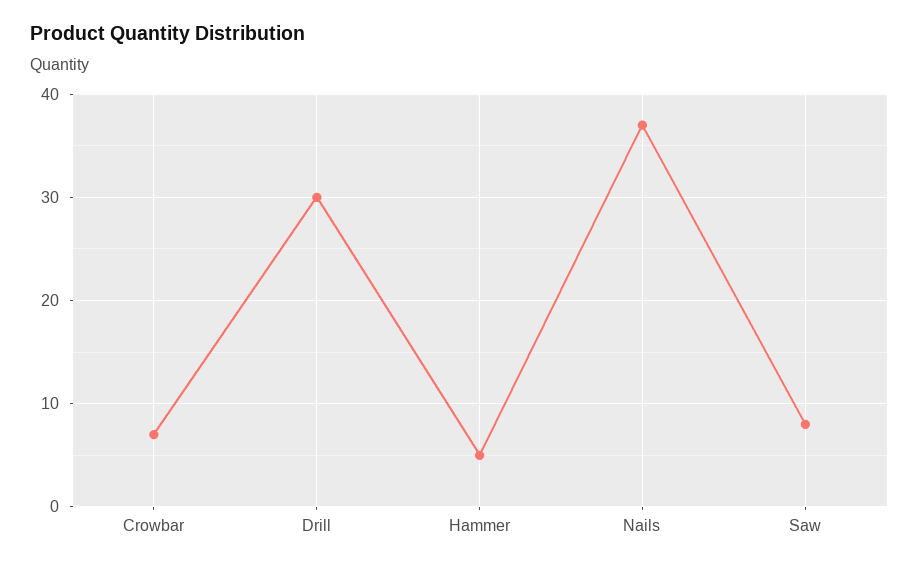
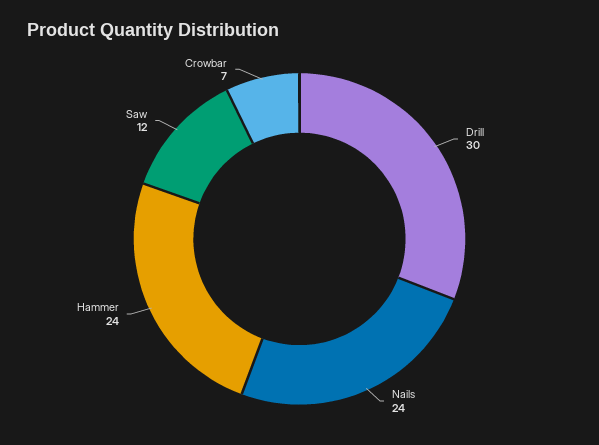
  {
    "Crowbar": 7,
    "Drill": 30,
-   "Hammer": 5,
+   "Hammer": 24,
-   "Nails": 37,
+   "Nails": 24,
-   "Saw": 8
+   "Saw": 12
  }

